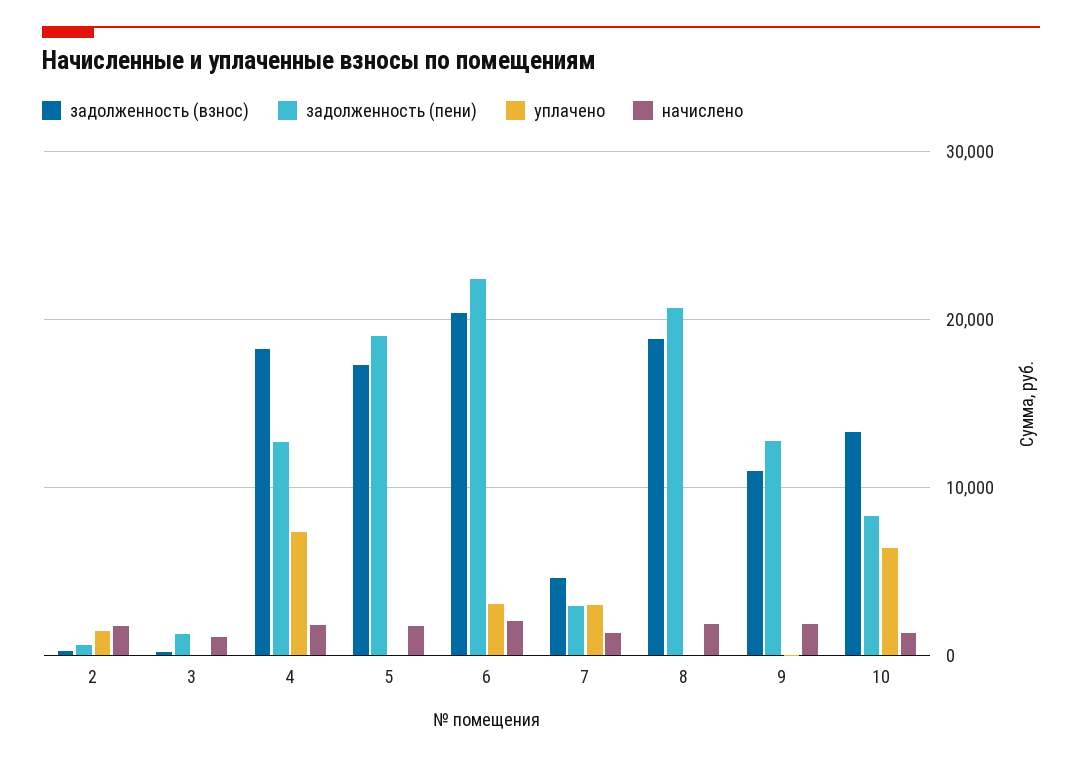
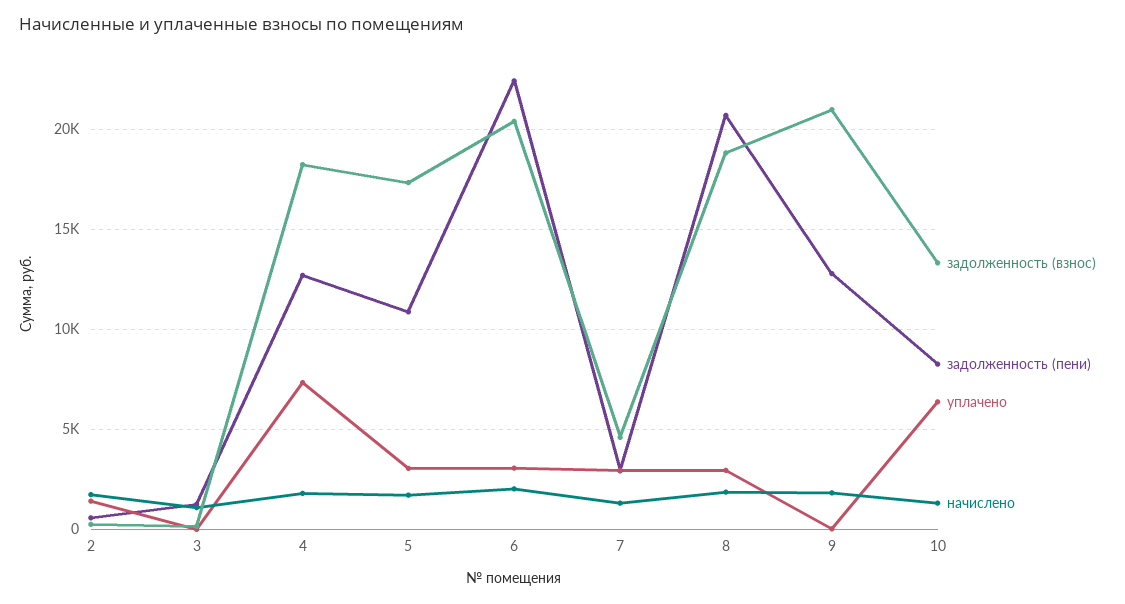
  {
    "задолженность (взнос)": {
      "2": 500,
      "3": 0,
      "4": 18000,
      "5": 17500,
      "6": 20500,
      "7": 4500,
      "8": 19000,
-     "9": 11000,
+     "9": 21000,
      "10": 13500
    },
    "задолженность (пени)": {
      "2": 500,
      "3": 1500,
      "4": 12500,
-     "5": 19000,
+     "5": 11000,
      "6": 22500,
      "7": 3000,
      "8": 20500,
      "9": 13000,
      "10": 8500
    },
    "уплачено": {
      "2": 1500,
      "3": 0,
      "4": 7500,
-     "5": 0,
+     "5": 3000,
      "6": 3000,
      "7": 3000,
-     "8": 0,
+     "8": 3000,
      "9": 0,
      "10": 6500
    },
    "начислено": {
      "2": 1500,
      "3": 1000,
      "4": 2000,
      "5": 1500,
      "6": 2000,
      "7": 1500,
      "8": 2000,
      "9": 2000,
      "10": 1500
    }
  }

